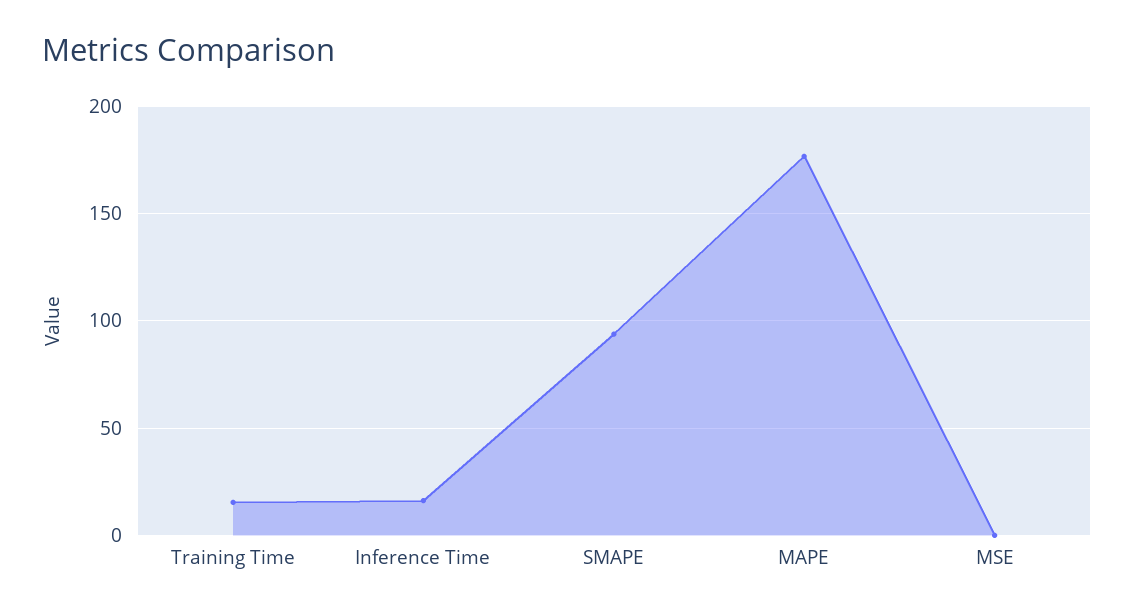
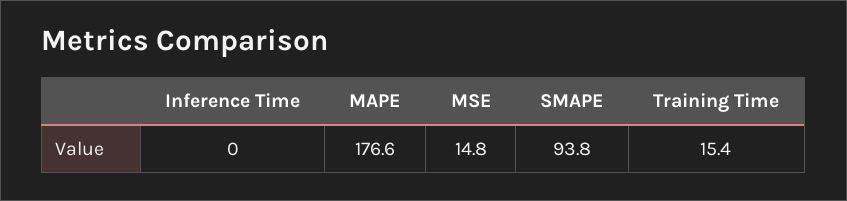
  {
    "Training Time": 15.4,
-   "Inference Time": 15,
+   "Inference Time": 0,
    "SMAPE": 93.8,
    "MAPE": 176.6,
-   "MSE": 0
+   "MSE": 14.8
  }

